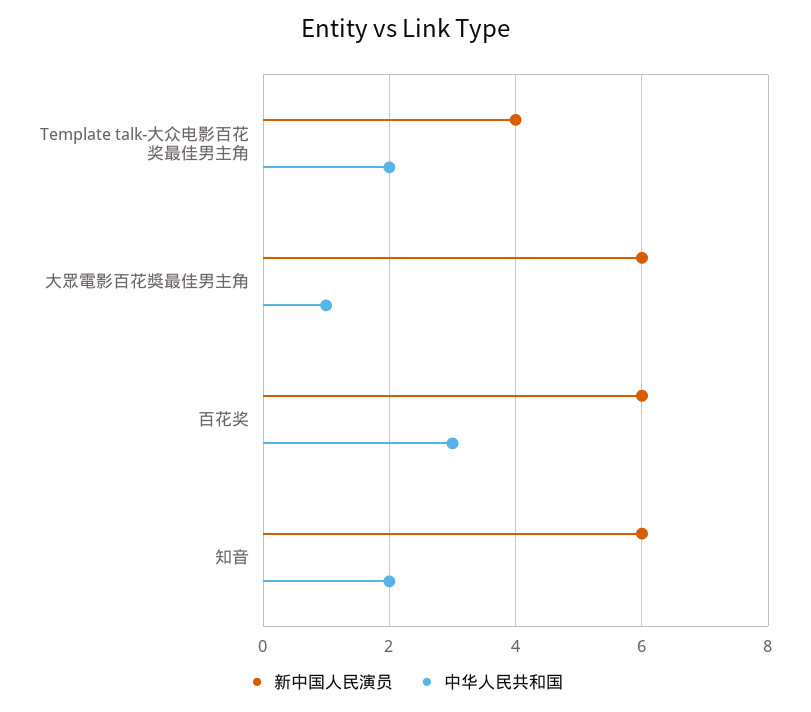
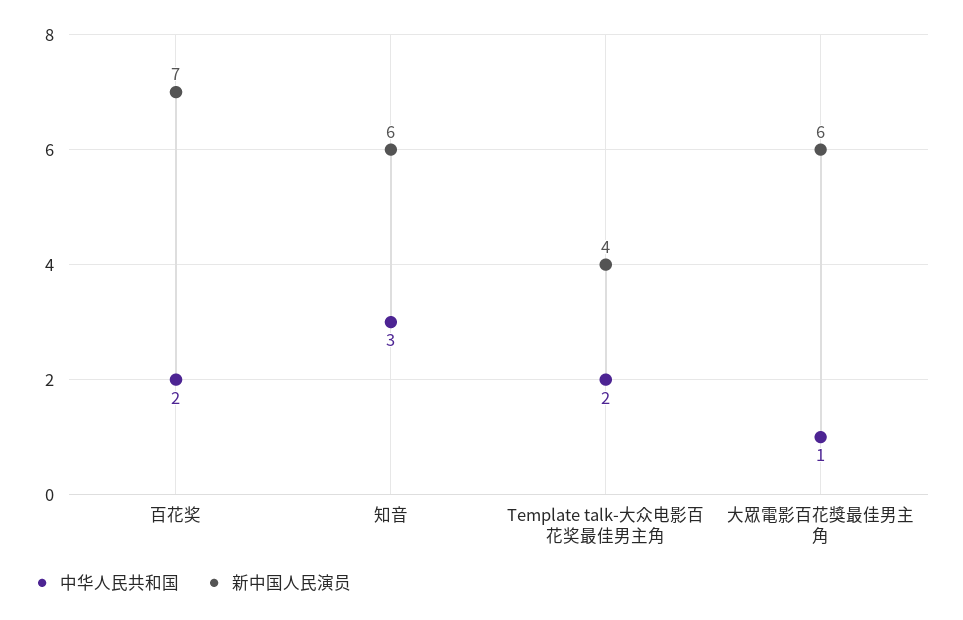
  {
    "新中国人民演员": {
      "Template talk-大众电影百花奖最佳男主角": 4,
      "大眾電影百花獎最佳男主角": 6,
-     "百花奖": 6,
+     "百花奖": 7,
      "知音": 6
    },
    "中华人民共和国": {
      "Template talk-大众电影百花奖最佳男主角": 2,
      "大眾電影百花獎最佳男主角": 1,
-     "百花奖": 3,
+     "百花奖": 2,
-     "知音": 2
+     "知音": 3
    }
  }

